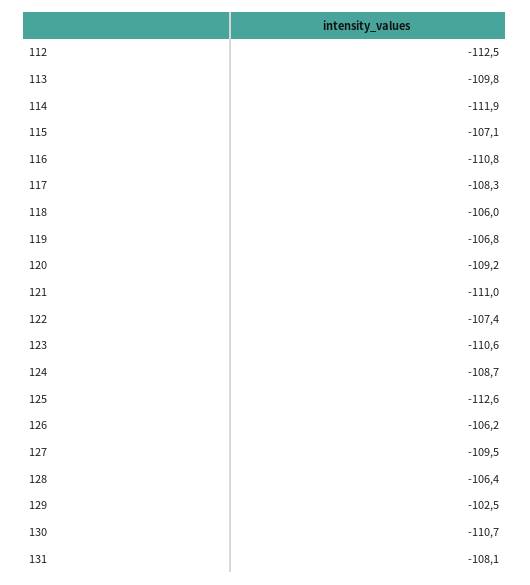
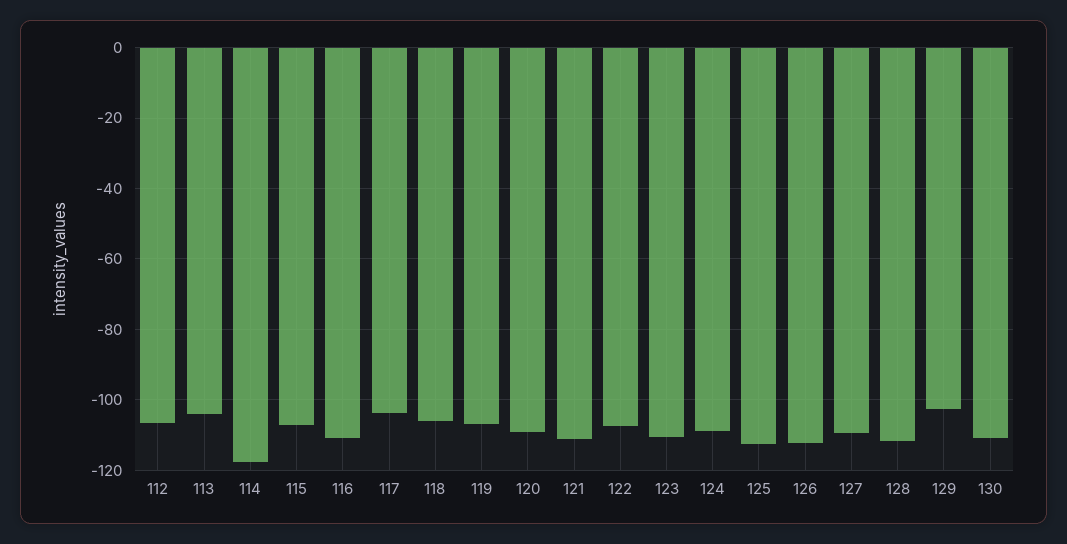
  {
-   "112": -112.5,
+   "112": -106,
-   "113": -109.8,
+   "113": -104,
-   "114": -111.9,
+   "114": -118,
    "115": -107.1,
    "116": -110.8,
-   "117": -108.3,
+   "117": -104,
    "118": -106,
    "119": -106.8,
    "120": -109.2,
    "121": -111,
    "122": -107.4,
    "123": -110.6,
    "124": -108.7,
    "125": -112.6,
-   "126": -106.2,
+   "126": -112,
    "127": -109.5,
-   "128": -106.4,
+   "128": -112,
    "129": -102.5,
-   "130": -110.7,
+   "130": -110.7
-   "131": -108.1
  }

